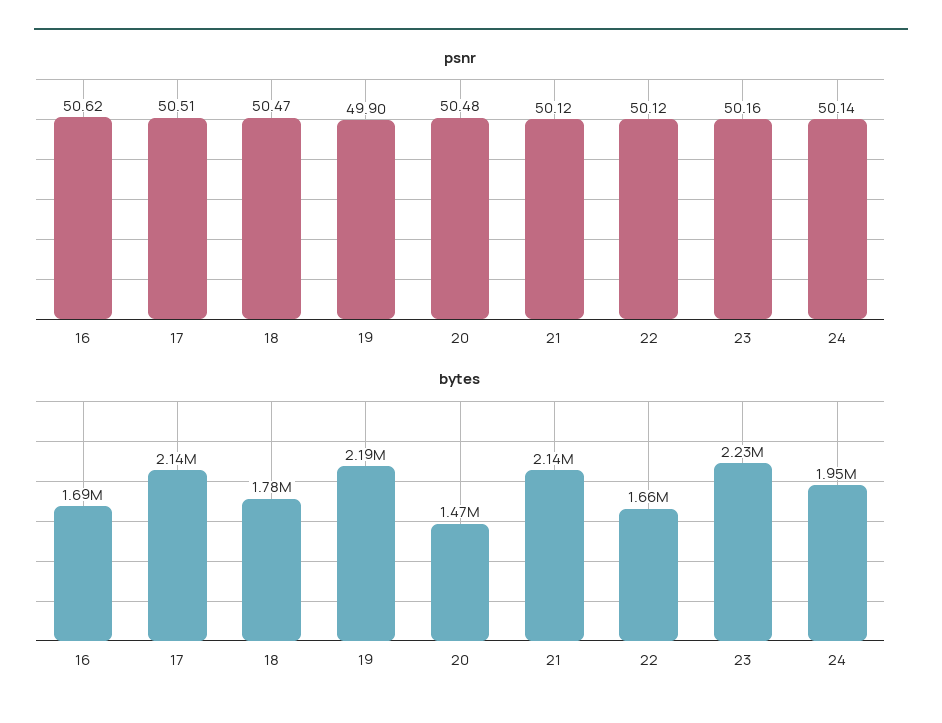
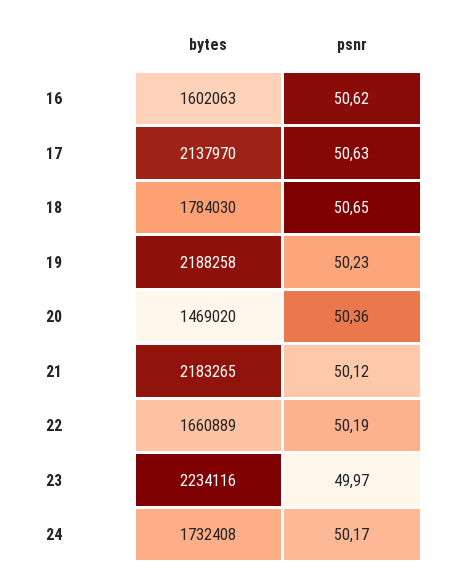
  {
    "psnr": {
      "16": 50.62,
-     "17": 50.51,
+     "17": 50.63,
-     "18": 50.47,
+     "18": 50.65,
-     "19": 49.9,
+     "19": 50.23,
-     "20": 50.48,
+     "20": 50.36,
      "21": 50.12,
-     "22": 50.12,
+     "22": 50.19,
-     "23": 50.16,
+     "23": 49.97,
-     "24": 50.14
+     "24": 50.17
    },
    "bytes": {
-     "16": 1690000,
+     "16": 1602063,
      "17": 2137970,
      "18": 1784030,
      "19": 2188258,
      "20": 1469020,
-     "21": 2140000,
+     "21": 2183265,
      "22": 1660889,
      "23": 2234116,
-     "24": 1950000
+     "24": 1732408
    }
  }

